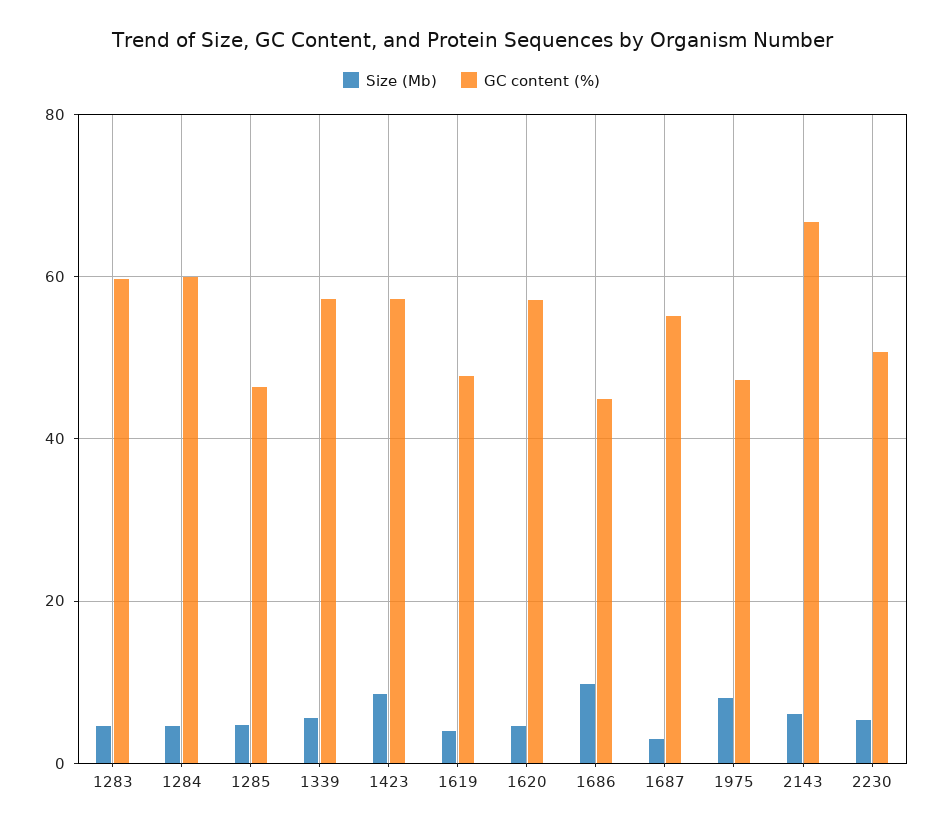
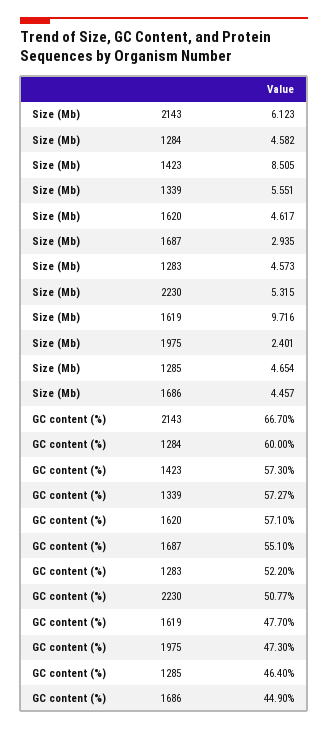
  {
    "Size (Mb)": {
      "1283": 4.573,
      "1284": 4.582,
      "1285": 4.654,
      "1339": 5.551,
      "1423": 8.505,
-     "1619": 4,
+     "1619": 9.716,
      "1620": 4.617,
-     "1686": 10,
+     "1686": 4.457,
      "1687": 2.935,
-     "1975": 8,
+     "1975": 2.401,
      "2143": 6.123,
      "2230": 5.315
    },
    "GC content (%)": {
-     "1283": 60,
+     "1283": 52.2,
      "1284": 60,
      "1285": 46.4,
      "1339": 57.27,
      "1423": 57.3,
      "1619": 47.7,
      "1620": 57.1,
      "1686": 44.9,
      "1687": 55.1,
      "1975": 47.3,
      "2143": 66.7,
      "2230": 50.77
    }
  }

